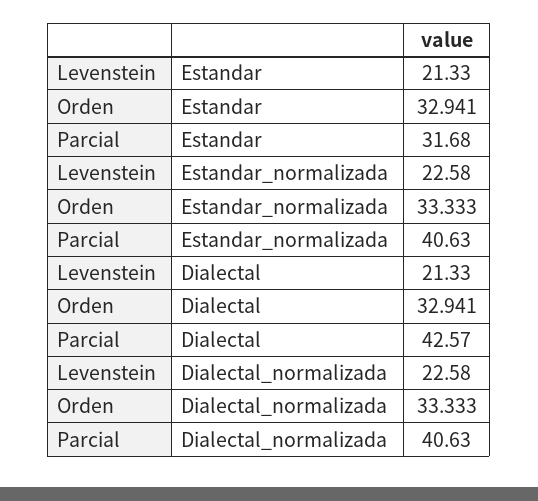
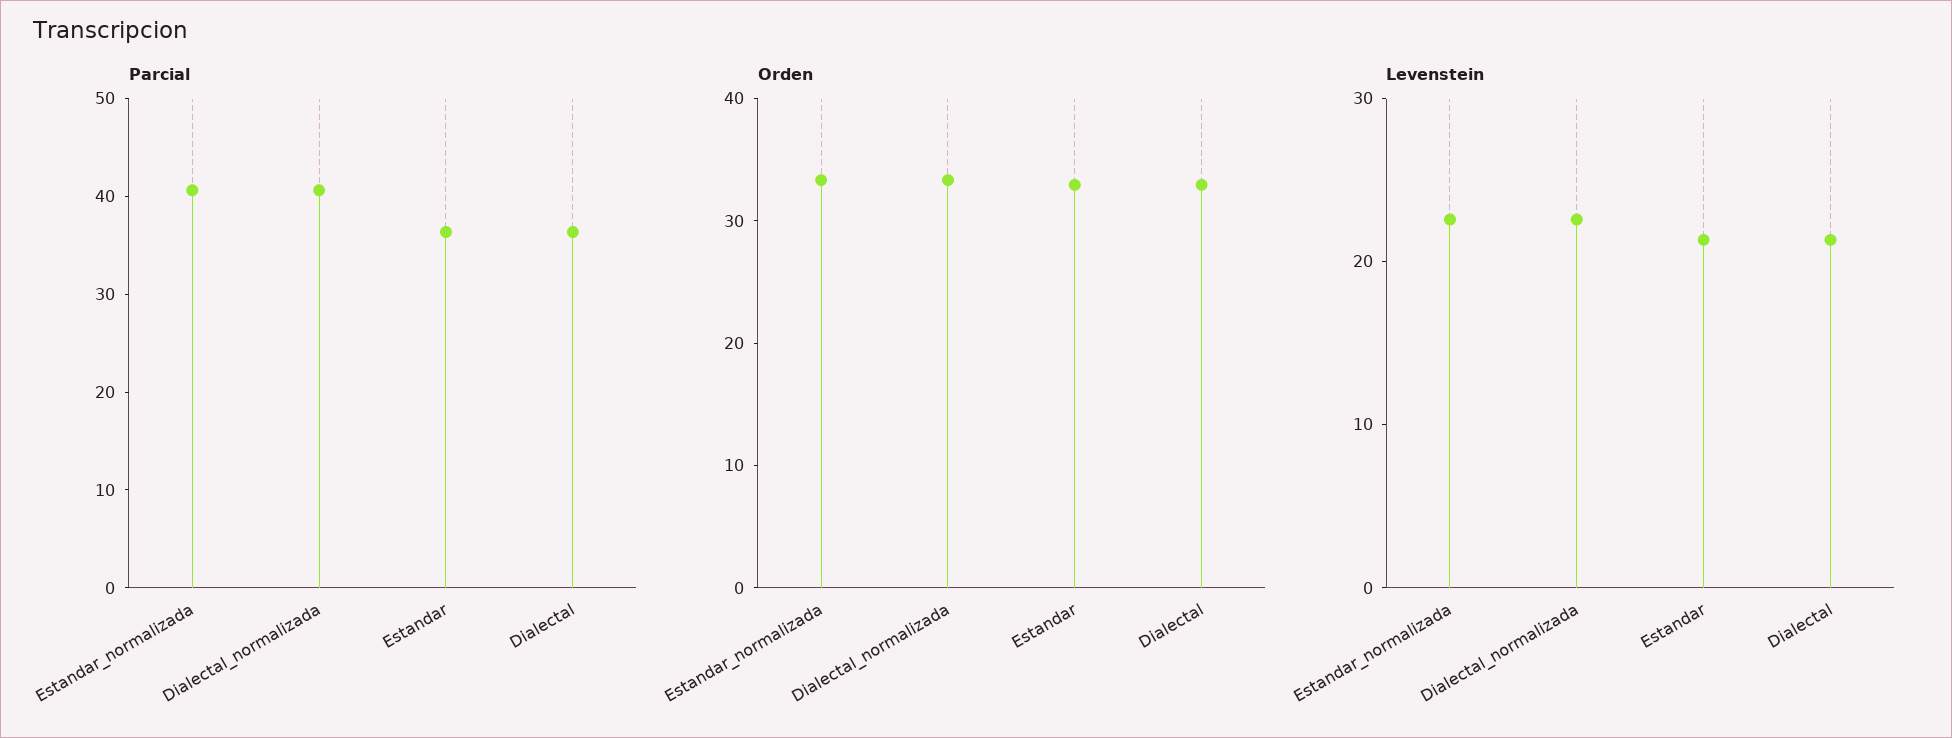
  {
    "Levenstein": {
      "Estandar": 21.33,
      "Estandar_normalizada": 22.58,
      "Dialectal": 21.33,
      "Dialectal_normalizada": 22.58
    },
    "Orden": {
      "Estandar": 32.941,
      "Estandar_normalizada": 33.333,
      "Dialectal": 32.941,
      "Dialectal_normalizada": 33.333
    },
    "Parcial": {
-     "Estandar": 31.68,
+     "Estandar": 36,
      "Estandar_normalizada": 40.63,
-     "Dialectal": 42.57,
+     "Dialectal": 36,
      "Dialectal_normalizada": 40.63
    }
  }

